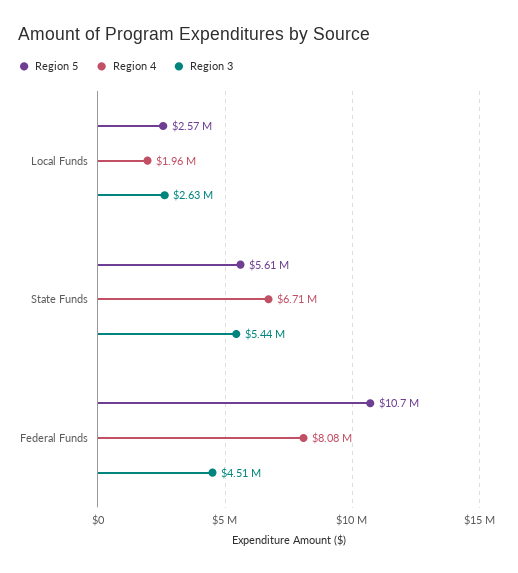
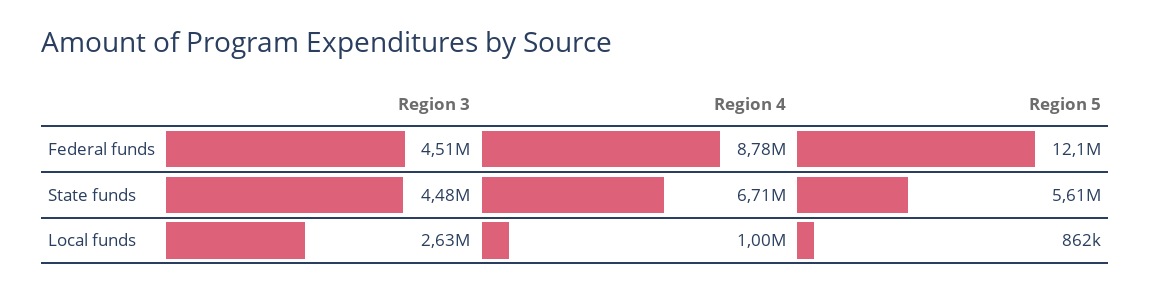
  {
    "Region 5": {
-     "Local Funds": 2570000,
+     "Local Funds": 862000,
      "State Funds": 5610000,
-     "Federal Funds": 10700000
+     "Federal Funds": 12100000
    },
    "Region 4": {
-     "Local Funds": 1960000,
+     "Local Funds": 1000000,
      "State Funds": 6710000,
-     "Federal Funds": 8080000
+     "Federal Funds": 8780000
    },
    "Region 3": {
      "Local Funds": 2630000,
-     "State Funds": 5440000,
+     "State Funds": 4480000,
      "Federal Funds": 4510000
    }
  }

